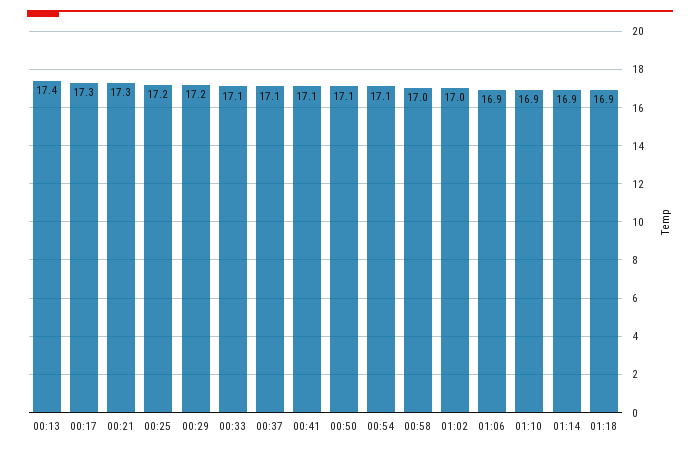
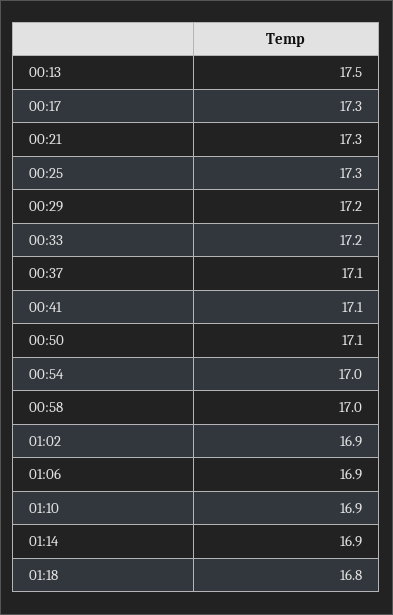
  {
-   "00:13": 17.4,
+   "00:13": 17.5,
    "00:17": 17.3,
    "00:21": 17.3,
-   "00:25": 17.2,
+   "00:25": 17.3,
    "00:29": 17.2,
-   "00:33": 17.1,
+   "00:33": 17.2,
    "00:37": 17.1,
    "00:41": 17.1,
    "00:50": 17.1,
-   "00:54": 17.1,
+   "00:54": 17,
    "00:58": 17,
-   "01:02": 17,
+   "01:02": 16.9,
    "01:06": 16.9,
    "01:10": 16.9,
    "01:14": 16.9,
-   "01:18": 16.9
+   "01:18": 16.8
  }

